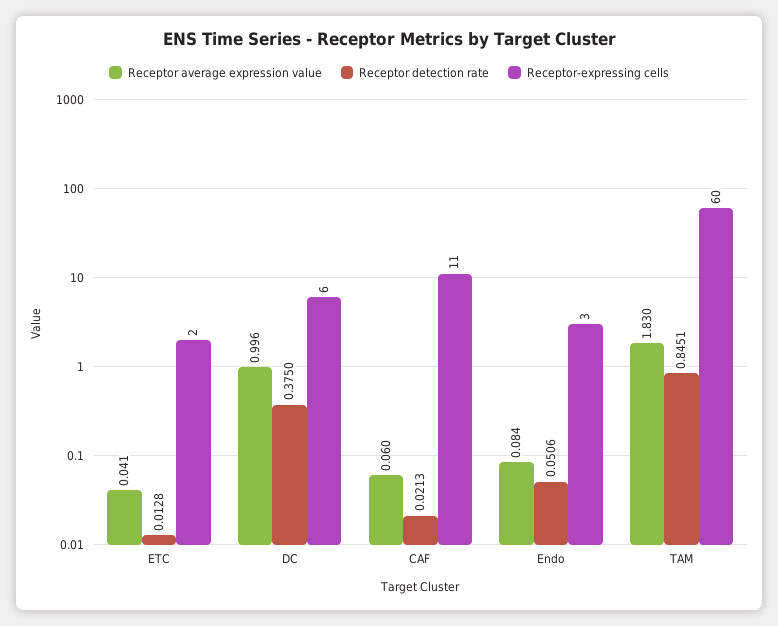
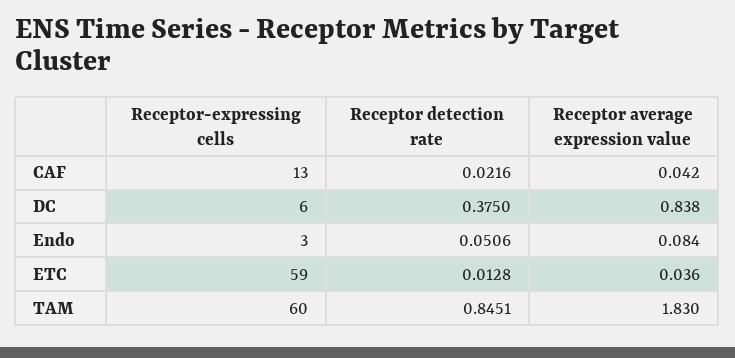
  {
    "Receptor average expression value": {
-     "ETC": 0.041,
+     "ETC": 0.036,
-     "DC": 0.996,
+     "DC": 0.838,
-     "CAF": 0.06,
+     "CAF": 0.042,
      "Endo": 0.084,
      "TAM": 1.83
    },
    "Receptor detection rate": {
      "ETC": 0.0128,
      "DC": 0.375,
-     "CAF": 0.0213,
+     "CAF": 0.0216,
      "Endo": 0.0506,
      "TAM": 0.8451
    },
    "Receptor-expressing cells": {
-     "ETC": 2,
+     "ETC": 59,
      "DC": 6,
-     "CAF": 11,
+     "CAF": 13,
      "Endo": 3,
      "TAM": 60
    }
  }

